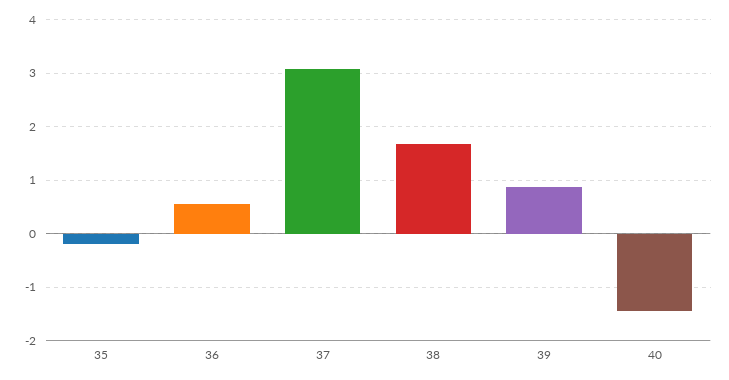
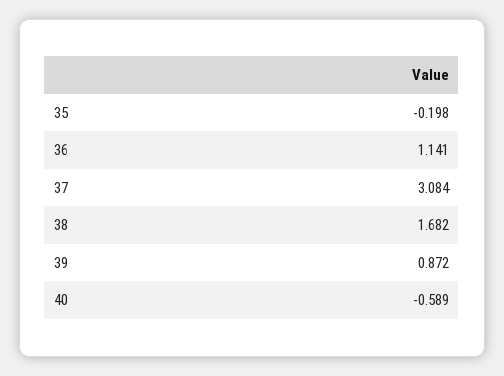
  {
    "35": -0.198,
-   "36": 0.6,
+   "36": 1.141,
    "37": 3.084,
    "38": 1.682,
    "39": 0.872,
-   "40": -1.4
+   "40": -0.589
  }

